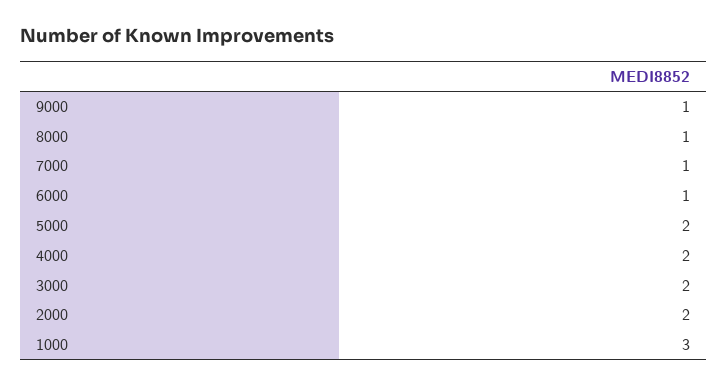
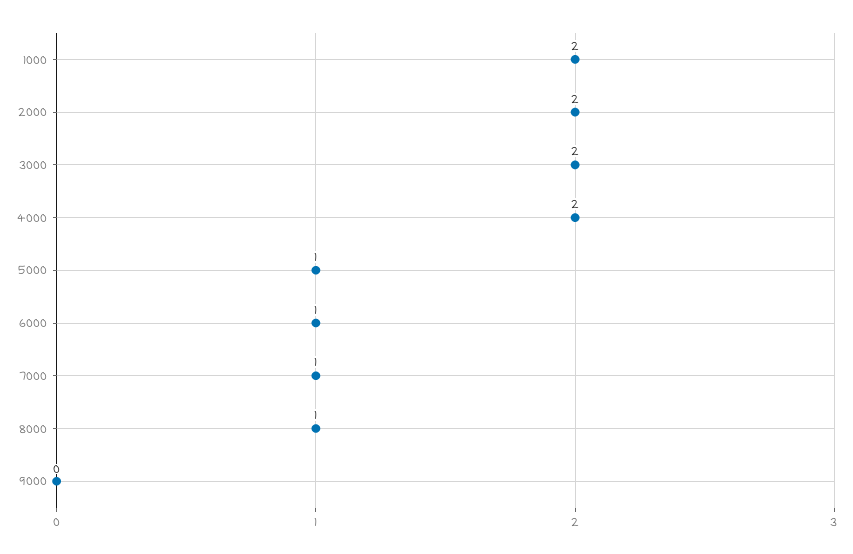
  {
-   "9000": 1,
+   "9000": 0,
    "8000": 1,
    "7000": 1,
    "6000": 1,
-   "5000": 2,
+   "5000": 1,
    "4000": 2,
    "3000": 2,
    "2000": 2,
-   "1000": 3
+   "1000": 2
  }

